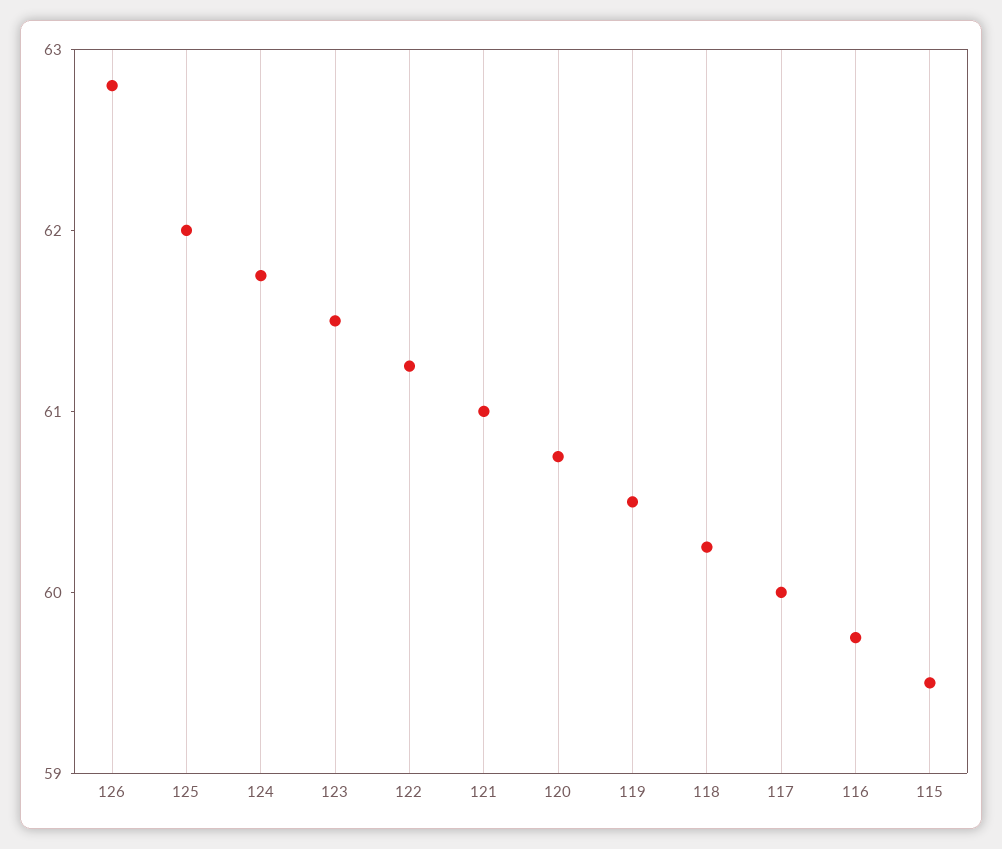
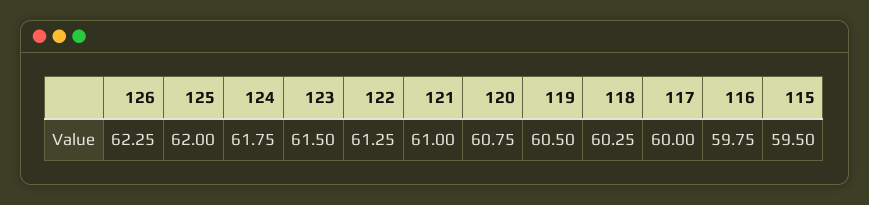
  {
-   "126": 62.8,
+   "126": 62.25,
    "125": 62,
    "124": 61.75,
    "123": 61.5,
    "122": 61.25,
    "121": 61,
    "120": 60.75,
    "119": 60.5,
    "118": 60.25,
    "117": 60,
    "116": 59.75,
    "115": 59.5
  }

